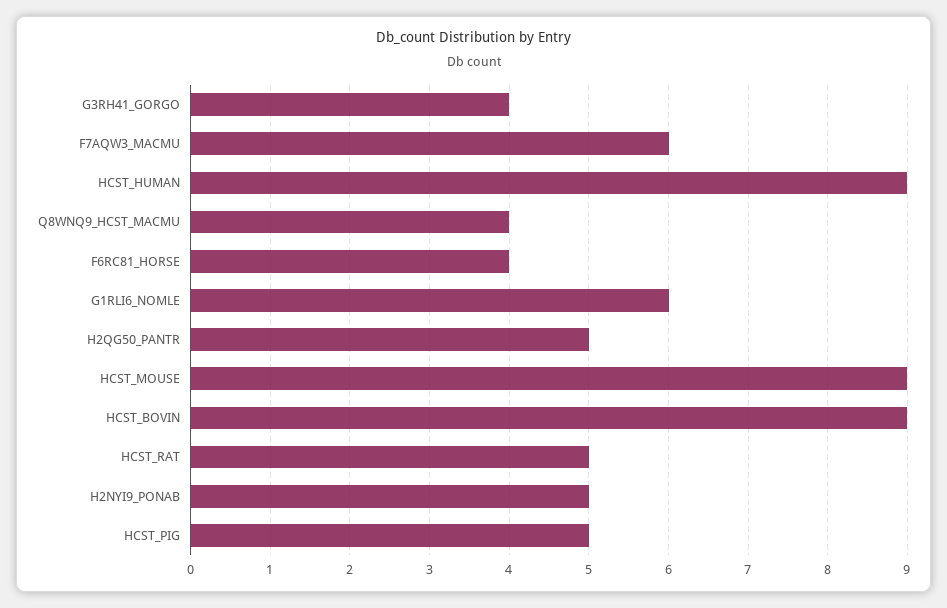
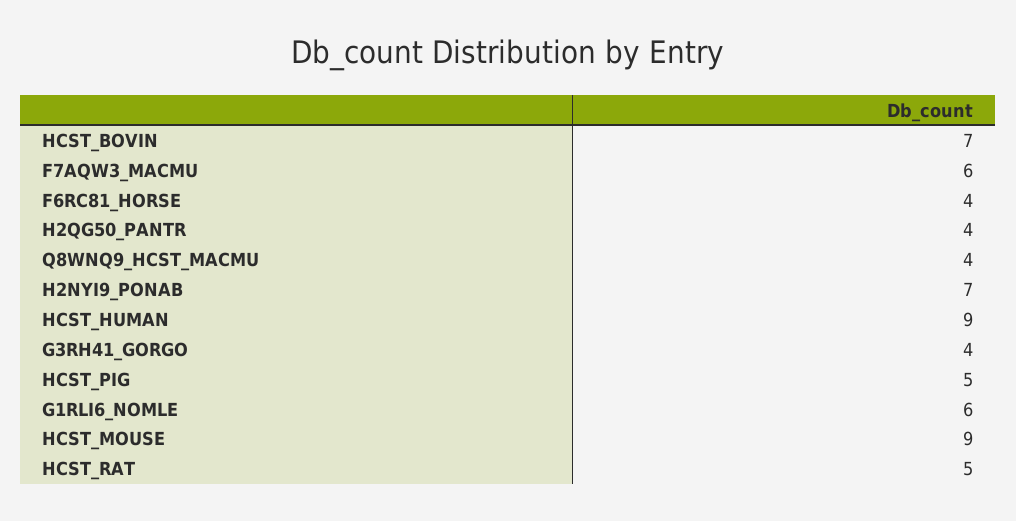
  {
    "G3RH41_GORGO": 4,
    "F7AQW3_MACMU": 6,
    "HCST_HUMAN": 9,
    "Q8WNQ9_HCST_MACMU": 4,
    "F6RC81_HORSE": 4,
    "G1RLI6_NOMLE": 6,
-   "H2QG50_PANTR": 5,
+   "H2QG50_PANTR": 4,
    "HCST_MOUSE": 9,
-   "HCST_BOVIN": 9,
+   "HCST_BOVIN": 7,
    "HCST_RAT": 5,
-   "H2NYI9_PONAB": 5,
+   "H2NYI9_PONAB": 7,
    "HCST_PIG": 5
  }

